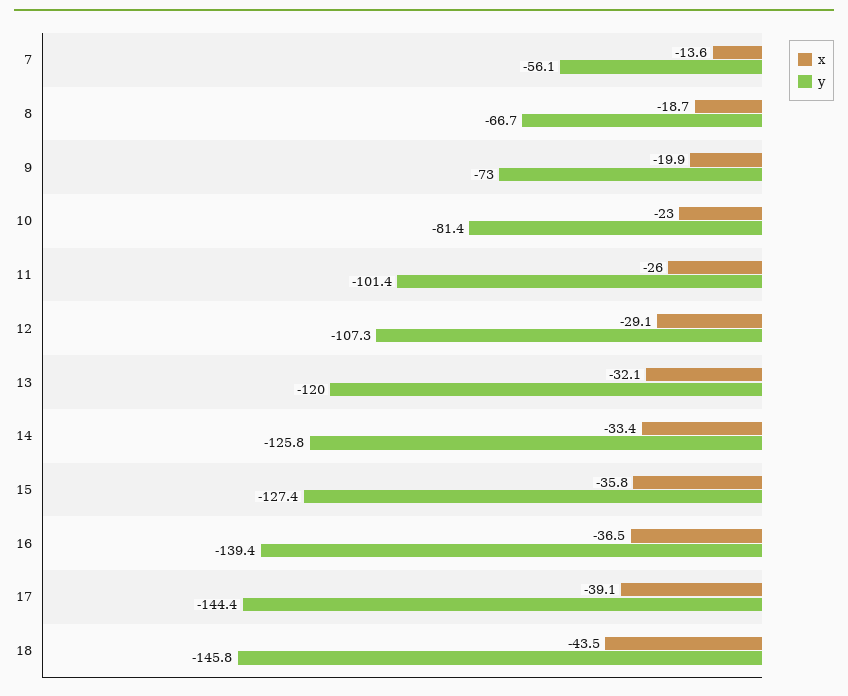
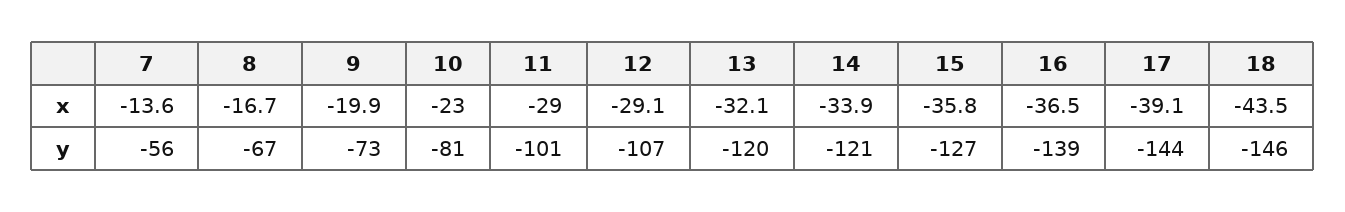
  {
    "x": {
      "7": -13.6,
-     "8": -18.7,
+     "8": -16.7,
      "9": -19.9,
      "10": -23,
-     "11": -26,
+     "11": -29,
      "12": -29.1,
      "13": -32.1,
-     "14": -33.4,
+     "14": -33.9,
      "15": -35.8,
      "16": -36.5,
      "17": -39.1,
      "18": -43.5
    },
    "y": {
      "7": -56.1,
      "8": -66.7,
      "9": -73,
      "10": -81.4,
      "11": -101.4,
      "12": -107.3,
      "13": -120,
-     "14": -125.8,
+     "14": -121,
      "15": -127.4,
      "16": -139.4,
      "17": -144.4,
      "18": -145.8
    }
  }

